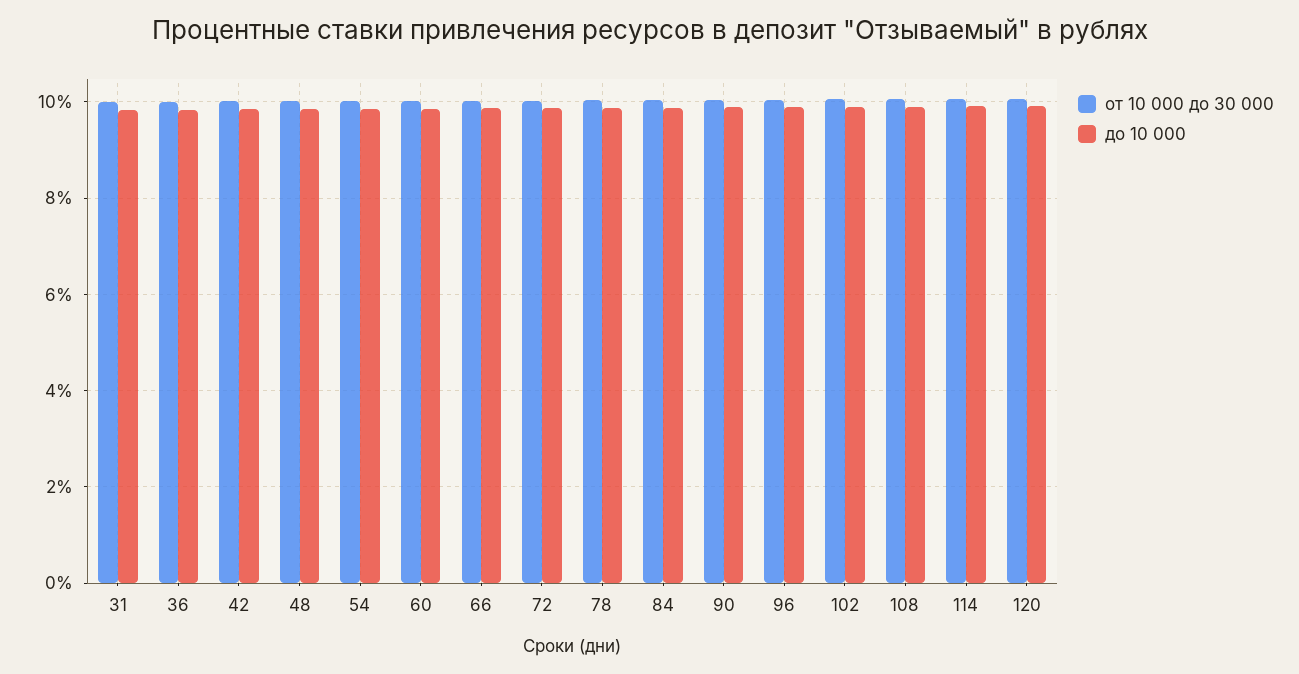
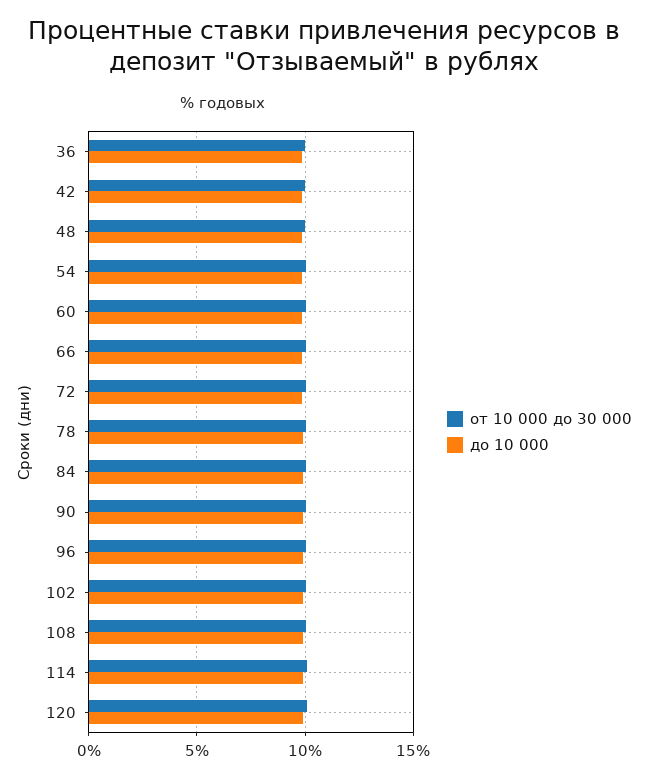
  {
    "от 10 000 до 30 000": {
-     "31": 10,
      "36": 10,
      "42": 10,
      "48": 10,
      "54": 10,
      "60": 10,
      "66": 10,
      "72": 10,
      "78": 10,
      "84": 10,
      "90": 10,
      "96": 10,
      "102": 10,
      "108": 10,
      "114": 10,
      "120": 10
    },
    "до 10 000": {
-     "31": 9.8,
      "36": 9.8,
      "42": 9.8,
      "48": 9.8,
      "54": 9.8,
      "60": 9.8,
      "66": 9.8,
      "72": 9.8,
      "78": 9.8,
      "84": 9.8,
      "90": 9.8,
      "96": 9.8,
      "102": 10,
      "108": 10,
      "114": 10,
      "120": 10
    }
  }

